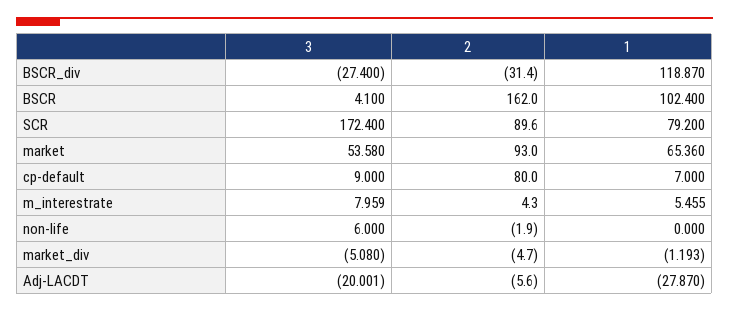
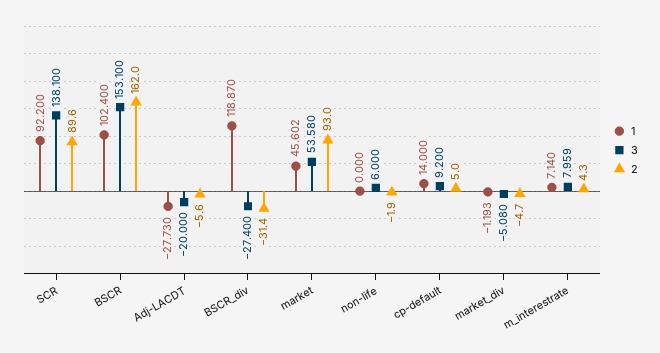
  {
    "3": {
      "BSCR_div": -27.4,
-     "BSCR": 4.1,
+     "BSCR": 153.1,
-     "SCR": 172.4,
+     "SCR": 138.1,
      "market": 53.58,
-     "cp-default": 9,
+     "cp-default": 9.2,
      "m_interestrate": 7.959,
      "non-life": 6,
      "market_div": -5.08,
-     "Adj-LACDT": -20.001
+     "Adj-LACDT": -20
    },
    "2": {
      "BSCR_div": -31.4,
      "BSCR": 162,
      "SCR": 89.6,
      "market": 93,
-     "cp-default": 80,
+     "cp-default": 5,
      "m_interestrate": 4.3,
      "non-life": -1.9,
      "market_div": -4.7,
      "Adj-LACDT": -5.6
    },
    "1": {
      "BSCR_div": 118.87,
      "BSCR": 102.4,
-     "SCR": 79.2,
+     "SCR": 92.2,
-     "market": 65.36,
+     "market": 45.602,
-     "cp-default": 7,
+     "cp-default": 14,
-     "m_interestrate": 5.455,
+     "m_interestrate": 7.14,
      "non-life": 0,
      "market_div": -1.193,
-     "Adj-LACDT": -27.87
+     "Adj-LACDT": -27.73
    }
  }

